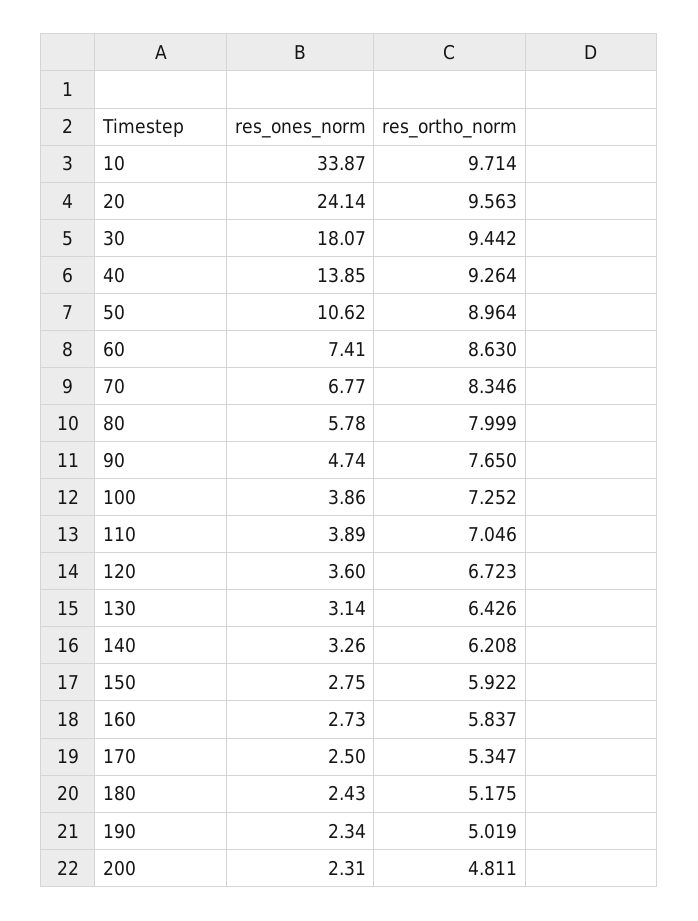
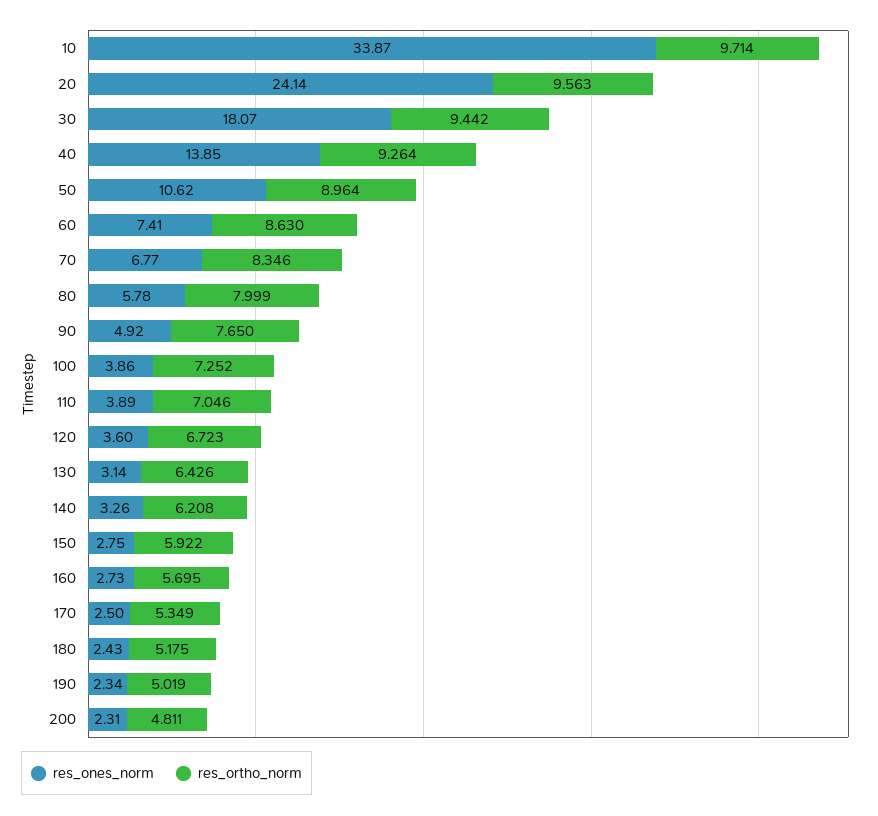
  {
    "res_ones_norm": {
      "10": 33.87,
      "20": 24.14,
      "30": 18.07,
      "40": 13.85,
      "50": 10.62,
      "60": 7.41,
      "70": 6.77,
      "80": 5.78,
-     "90": 4.74,
+     "90": 4.92,
      "100": 3.86,
      "110": 3.89,
      "120": 3.6,
      "130": 3.14,
      "140": 3.26,
      "150": 2.75,
      "160": 2.73,
      "170": 2.5,
      "180": 2.43,
      "190": 2.34,
      "200": 2.31
    },
    "res_ortho_norm": {
      "10": 9.714,
      "20": 9.563,
      "30": 9.442,
      "40": 9.264,
      "50": 8.964,
      "60": 8.63,
      "70": 8.346,
      "80": 7.999,
      "90": 7.65,
      "100": 7.252,
      "110": 7.046,
      "120": 6.723,
      "130": 6.426,
      "140": 6.208,
      "150": 5.922,
-     "160": 5.837,
+     "160": 5.695,
-     "170": 5.347,
+     "170": 5.349,
      "180": 5.175,
      "190": 5.019,
      "200": 4.811
    }
  }

